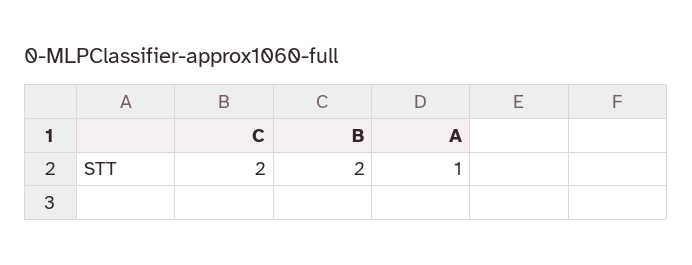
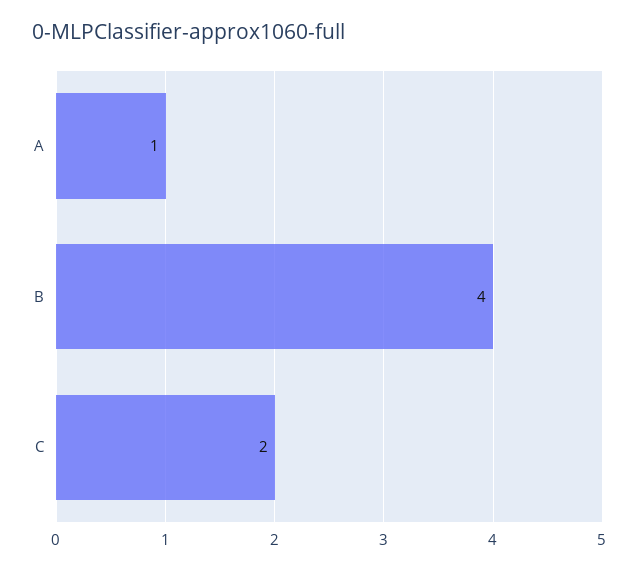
  {
    "C": 2,
-   "B": 2,
+   "B": 4,
    "A": 1
  }

